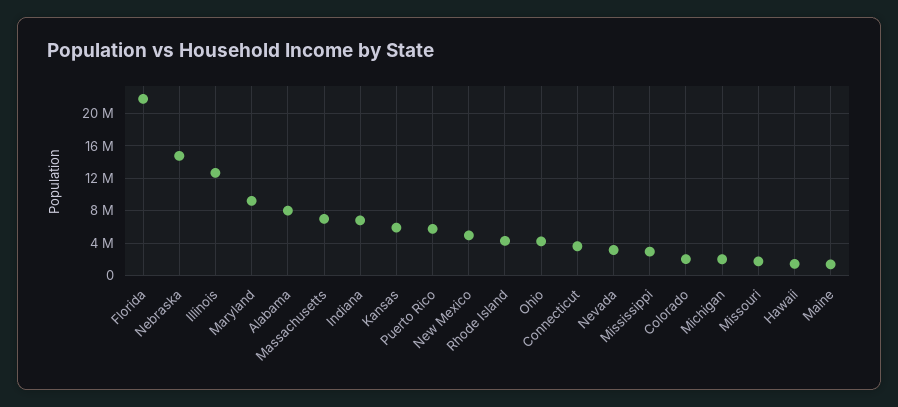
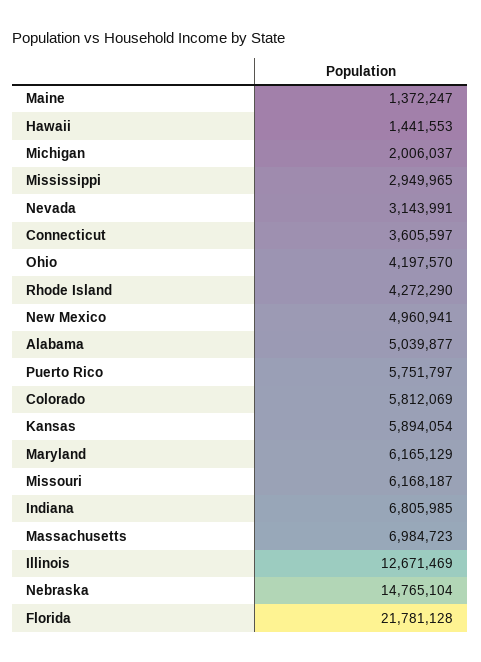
  {
    "Florida": 21781128,
    "Nebraska": 14765104,
    "Illinois": 12671469,
-   "Maryland": 9000000,
+   "Maryland": 6165129,
-   "Alabama": 8000000,
+   "Alabama": 5039877,
    "Massachusetts": 6984723,
    "Indiana": 6805985,
    "Kansas": 5894054,
    "Puerto Rico": 5751797,
    "New Mexico": 4960941,
    "Rhode Island": 4272290,
    "Ohio": 4197570,
    "Connecticut": 3605597,
    "Nevada": 3143991,
    "Mississippi": 2949965,
-   "Colorado": 2000000,
+   "Colorado": 5812069,
    "Michigan": 2006037,
-   "Missouri": 2000000,
+   "Missouri": 6168187,
    "Hawaii": 1441553,
    "Maine": 1372247
  }

